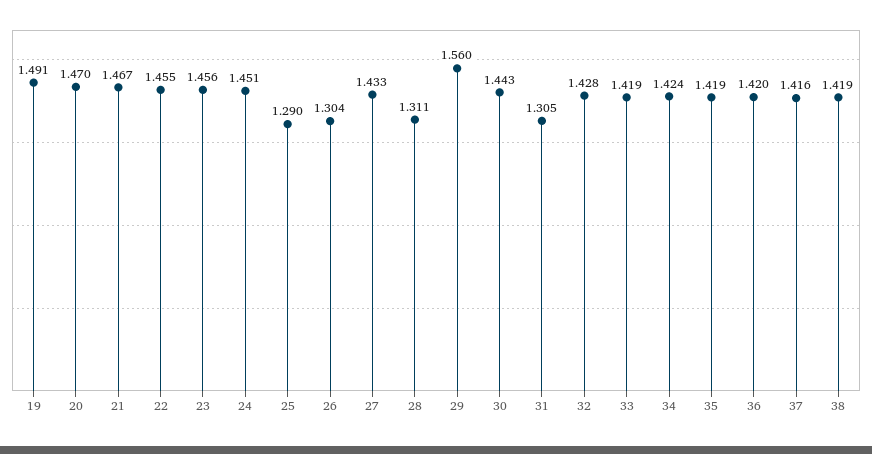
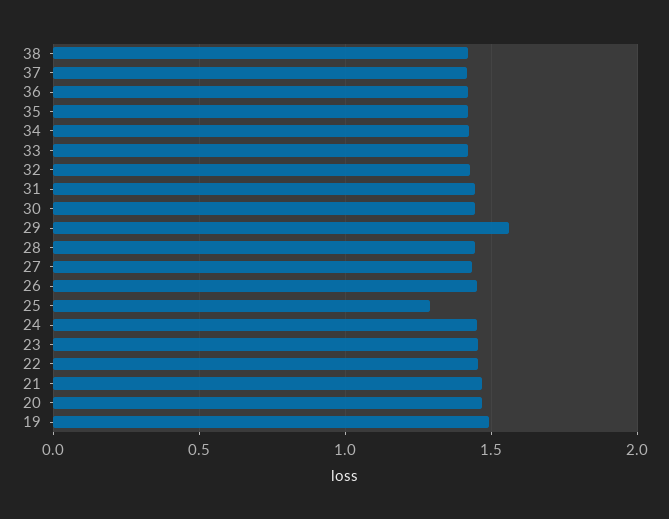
  {
    "19": 1.491,
    "20": 1.47,
    "21": 1.467,
    "22": 1.455,
    "23": 1.456,
    "24": 1.451,
    "25": 1.29,
-   "26": 1.304,
+   "26": 1.45,
    "27": 1.433,
-   "28": 1.311,
+   "28": 1.45,
    "29": 1.56,
    "30": 1.443,
-   "31": 1.305,
+   "31": 1.45,
    "32": 1.428,
    "33": 1.419,
    "34": 1.424,
    "35": 1.419,
    "36": 1.42,
    "37": 1.416,
    "38": 1.419
  }

